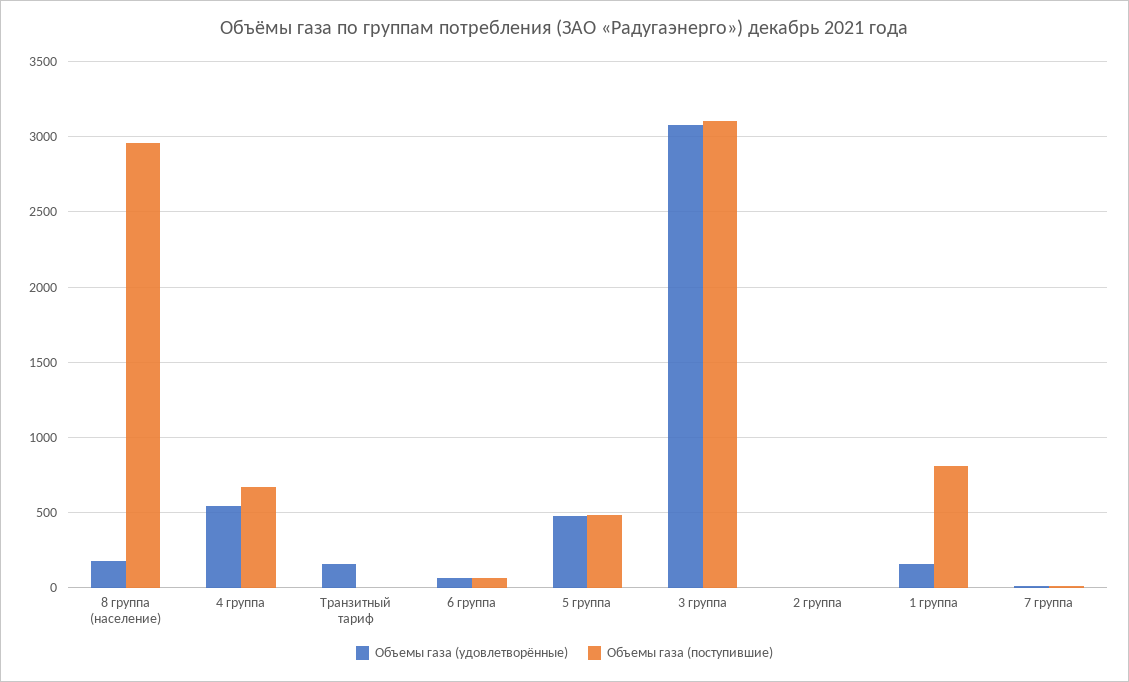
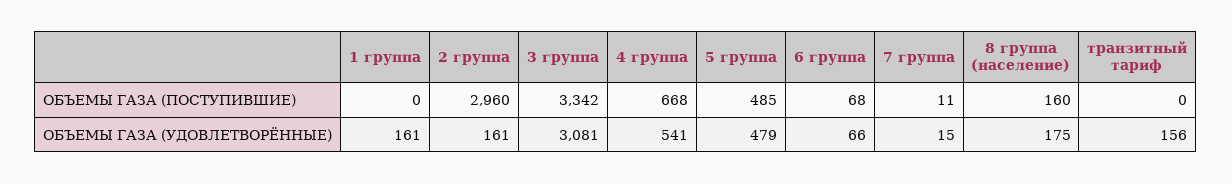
  {
    "Объемы газа (удовлетворённые)": {
      "8 группа (население)": 175,
      "4 группа": 541,
      "Транзитный тариф": 156,
      "6 группа": 66,
      "5 группа": 479,
      "3 группа": 3081,
-     "2 группа": 0,
+     "2 группа": 161,
      "1 группа": 161,
      "7 группа": 15
    },
    "Объемы газа (поступившие)": {
-     "8 группа (население)": 2950,
+     "8 группа (население)": 160,
      "4 группа": 668,
      "Транзитный тариф": 0,
      "6 группа": 68,
      "5 группа": 485,
-     "3 группа": 3100,
+     "3 группа": 3342,
-     "2 группа": 0,
+     "2 группа": 2960,
-     "1 группа": 800,
+     "1 группа": 0,
      "7 группа": 11
    }
  }

